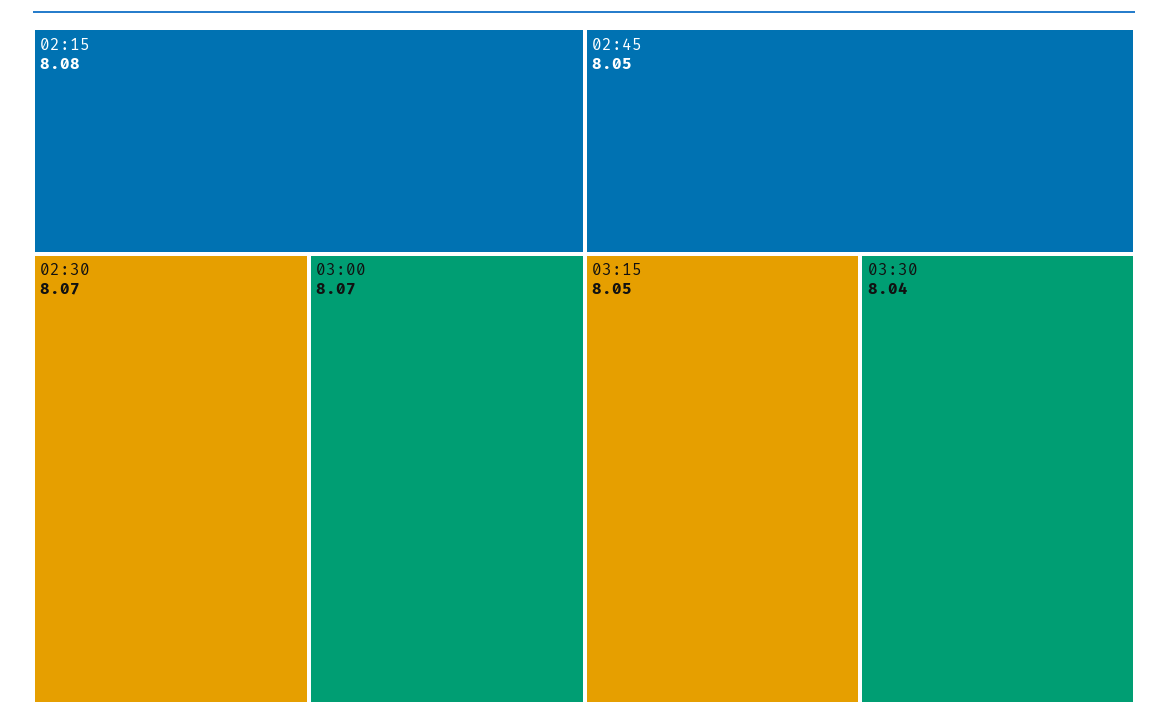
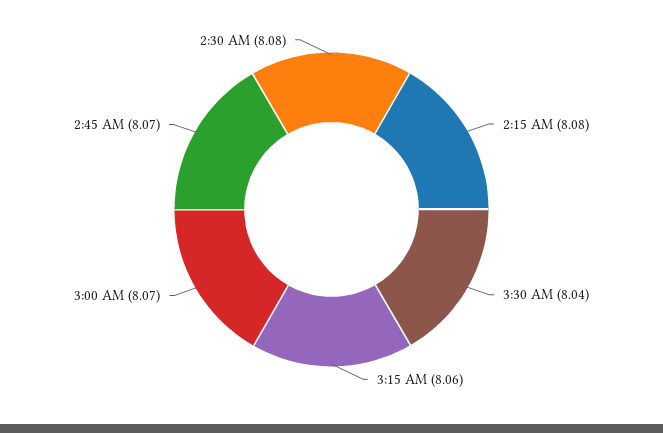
  {
    "02:15": 8.08,
-   "02:30": 8.07,
+   "02:30": 8.08,
    "03:00": 8.07,
-   "02:45": 8.05,
+   "02:45": 8.07,
-   "03:15": 8.05,
+   "03:15": 8.06,
    "03:30": 8.04
  }

